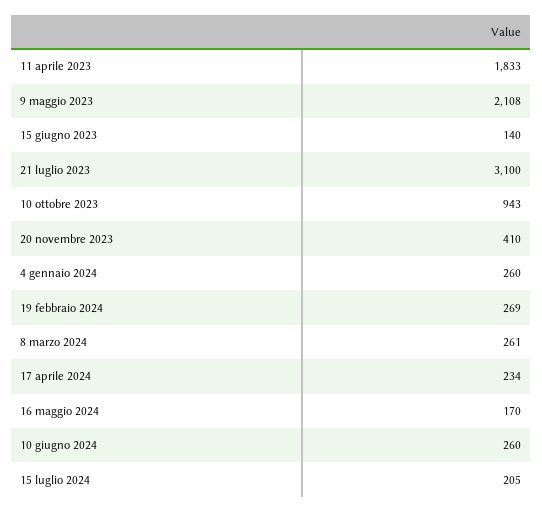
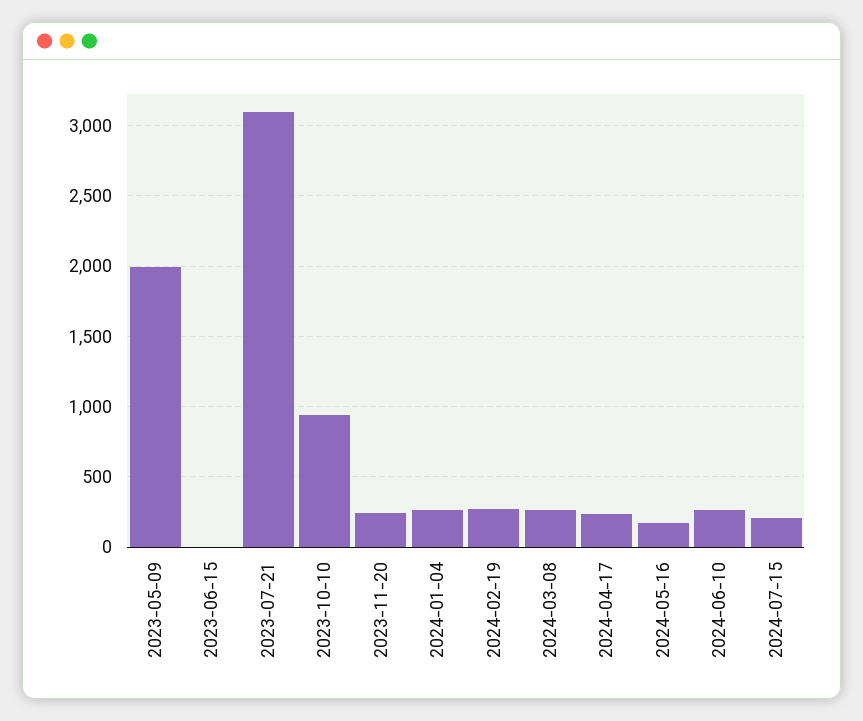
  {
-   "11 aprile 2023": 1833,
-   "9 maggio 2023": 2108,
+   "9 maggio 2023": 2000,
-   "15 giugno 2023": 140,
+   "15 giugno 2023": 0,
    "21 luglio 2023": 3100,
    "10 ottobre 2023": 943,
-   "20 novembre 2023": 410,
+   "20 novembre 2023": 250,
    "4 gennaio 2024": 260,
    "19 febbraio 2024": 269,
    "8 marzo 2024": 261,
    "17 aprile 2024": 234,
    "16 maggio 2024": 170,
    "10 giugno 2024": 260,
    "15 luglio 2024": 205
  }

